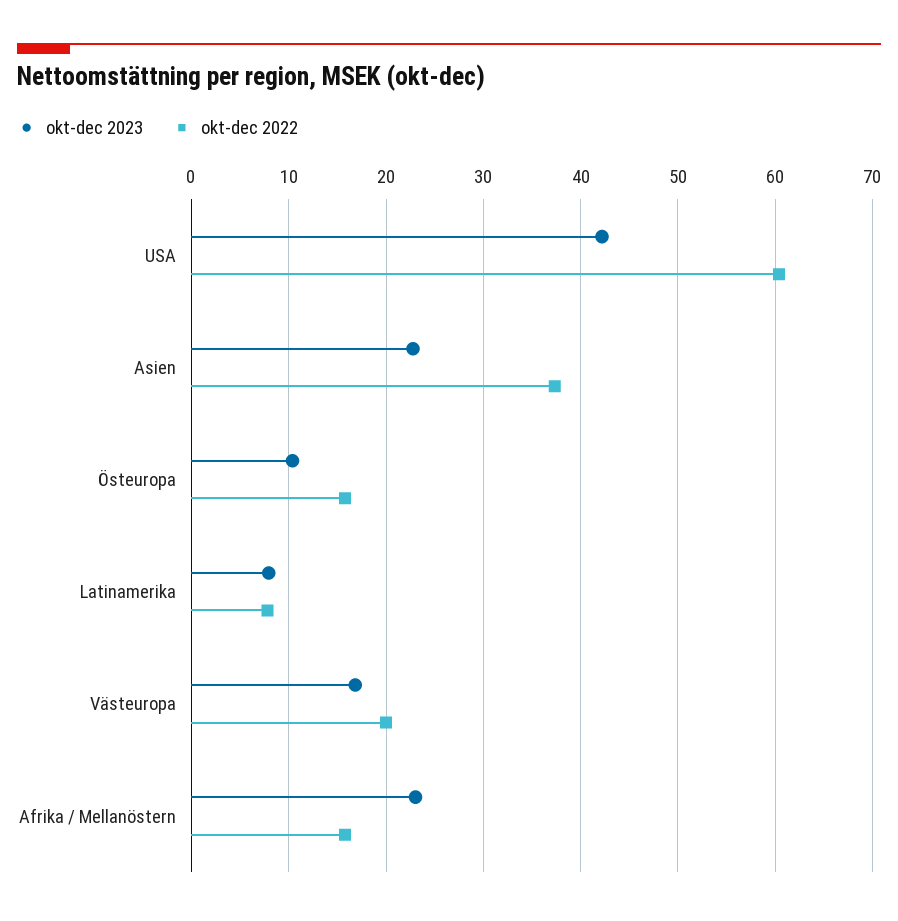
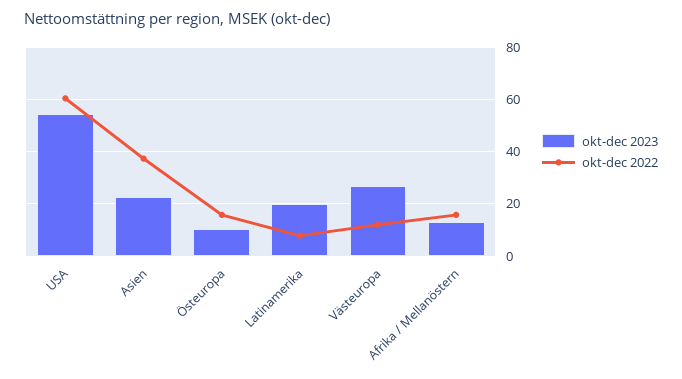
  {
    "okt-dec 2023": {
-     "USA": 42,
+     "USA": 55,
      "Asien": 23,
      "Östeuropa": 10,
-     "Latinamerika": 8,
+     "Latinamerika": 20,
-     "Västeuropa": 17,
+     "Västeuropa": 27.5,
-     "Afrika / Mellanöstern": 23
+     "Afrika / Mellanöstern": 12.5
    },
    "okt-dec 2022": {
      "USA": 60,
      "Asien": 37,
      "Östeuropa": 16,
      "Latinamerika": 8,
-     "Västeuropa": 20,
+     "Västeuropa": 12.5,
      "Afrika / Mellanöstern": 16
    }
  }

